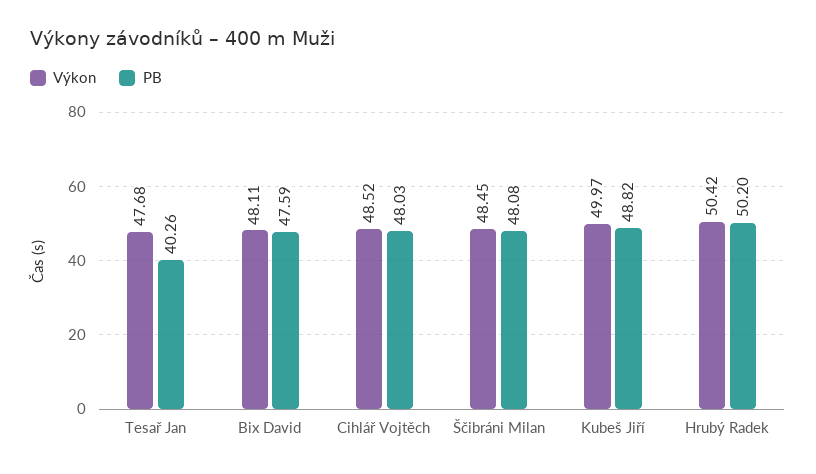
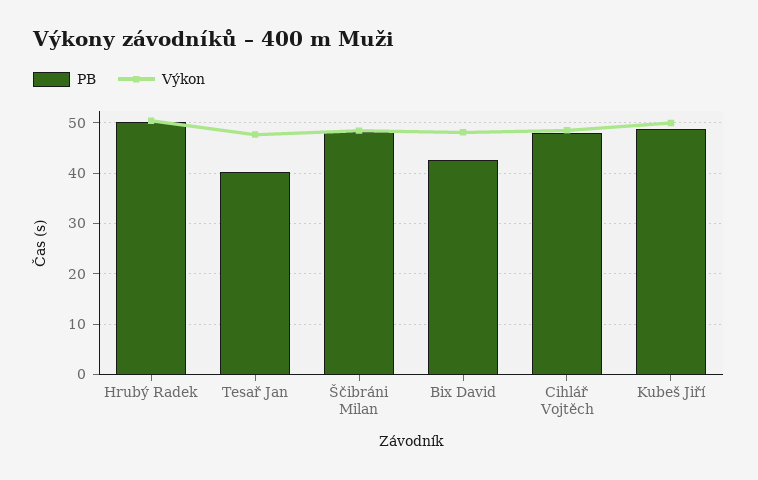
  {
    "Výkon": {
      "Tesař Jan": 47.68,
      "Bix David": 48.11,
      "Cihlář Vojtěch": 48.52,
      "Ščibráni Milan": 48.45,
      "Kubeš Jiří": 49.97,
      "Hrubý Radek": 50.42
    },
    "PB": {
      "Tesař Jan": 40.26,
-     "Bix David": 47.59,
+     "Bix David": 42,
      "Cihlář Vojtěch": 48.03,
      "Ščibráni Milan": 48.08,
      "Kubeš Jiří": 48.82,
      "Hrubý Radek": 50.2
    }
  }

